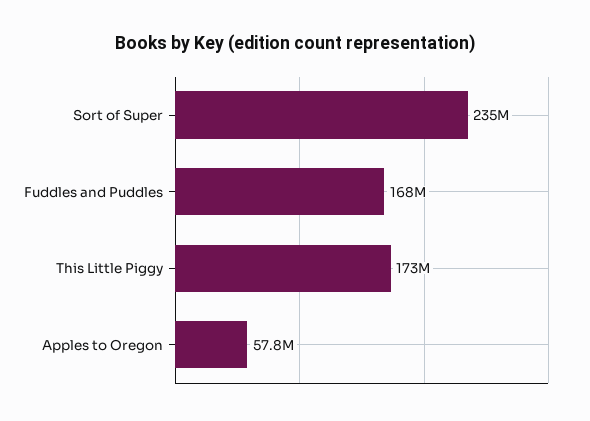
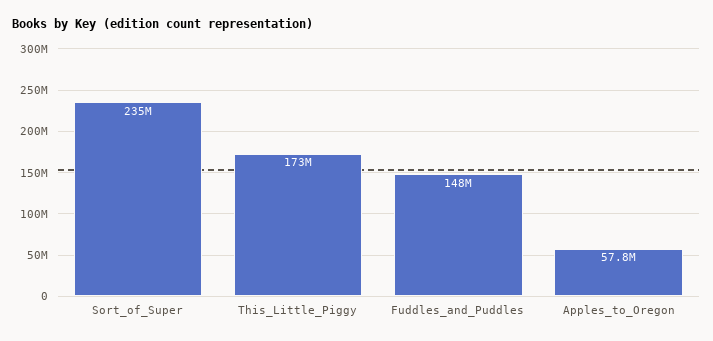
  {
    "Sort of Super": 235000000,
-   "Fuddles and Puddles": 168000000,
+   "Fuddles and Puddles": 148000000,
    "This Little Piggy": 173000000,
    "Apples to Oregon": 57800000
  }

